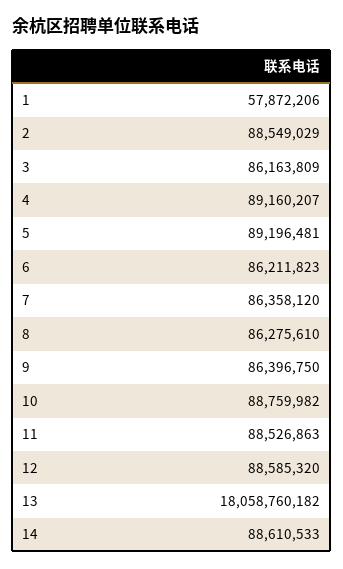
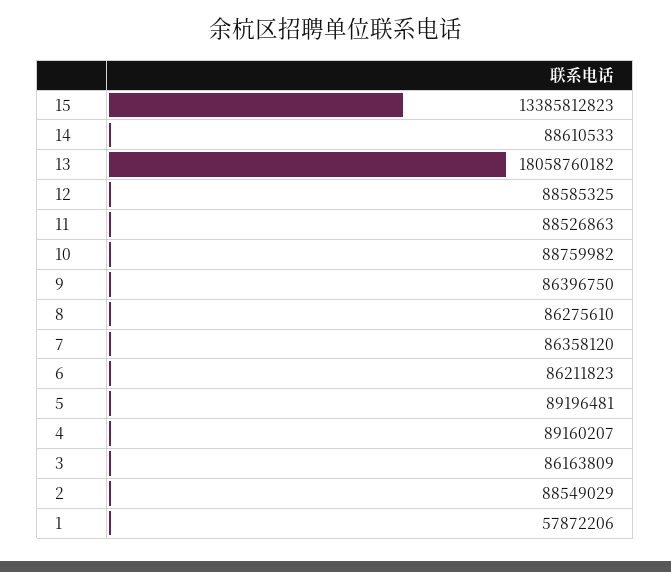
  {
    "1": 57872206,
    "2": 88549029,
    "3": 86163809,
    "4": 89160207,
    "5": 89196481,
    "6": 86211823,
    "7": 86358120,
    "8": 86275610,
    "9": 86396750,
    "10": 88759982,
    "11": 88526863,
-   "12": 88585320,
+   "12": 88585325,
    "13": 18058760182,
-   "14": 88610533
+   "14": 88610533,
+   "15": 13385812823
  }

